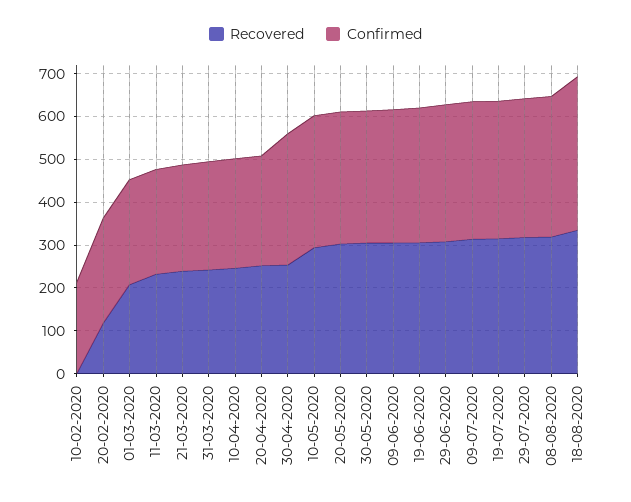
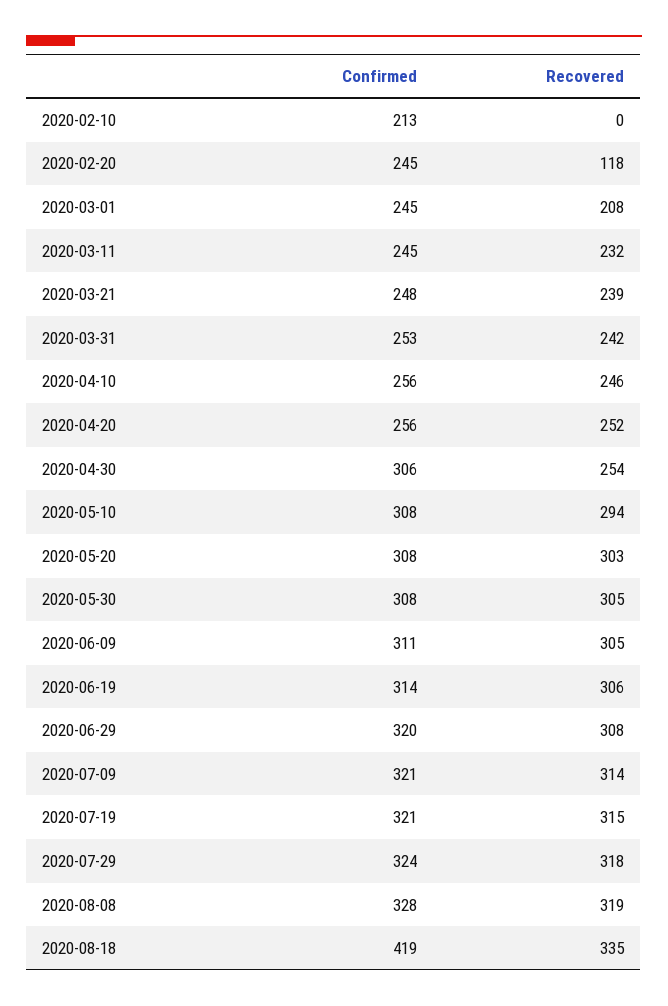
  {
    "Recovered": {
      "10-02-2020": 0,
      "20-02-2020": 118,
      "01-03-2020": 208,
      "11-03-2020": 232,
      "21-03-2020": 239,
      "31-03-2020": 242,
      "10-04-2020": 246,
      "20-04-2020": 252,
      "30-04-2020": 254,
      "10-05-2020": 294,
      "20-05-2020": 303,
      "30-05-2020": 305,
      "09-06-2020": 305,
      "19-06-2020": 306,
      "29-06-2020": 308,
      "09-07-2020": 314,
      "19-07-2020": 315,
      "29-07-2020": 318,
      "08-08-2020": 319,
      "18-08-2020": 335
    },
    "Confirmed": {
      "10-02-2020": 213,
      "20-02-2020": 245,
      "01-03-2020": 245,
      "11-03-2020": 245,
      "21-03-2020": 248,
      "31-03-2020": 253,
      "10-04-2020": 256,
      "20-04-2020": 256,
      "30-04-2020": 306,
      "10-05-2020": 308,
      "20-05-2020": 308,
      "30-05-2020": 308,
      "09-06-2020": 311,
      "19-06-2020": 314,
      "29-06-2020": 320,
      "09-07-2020": 321,
      "19-07-2020": 321,
      "29-07-2020": 324,
      "08-08-2020": 328,
-     "18-08-2020": 360
+     "18-08-2020": 419
    }
  }

